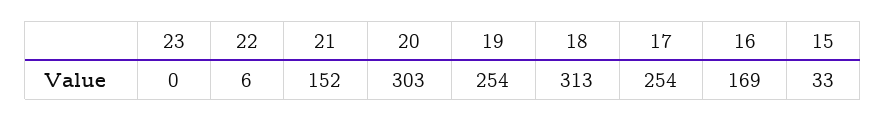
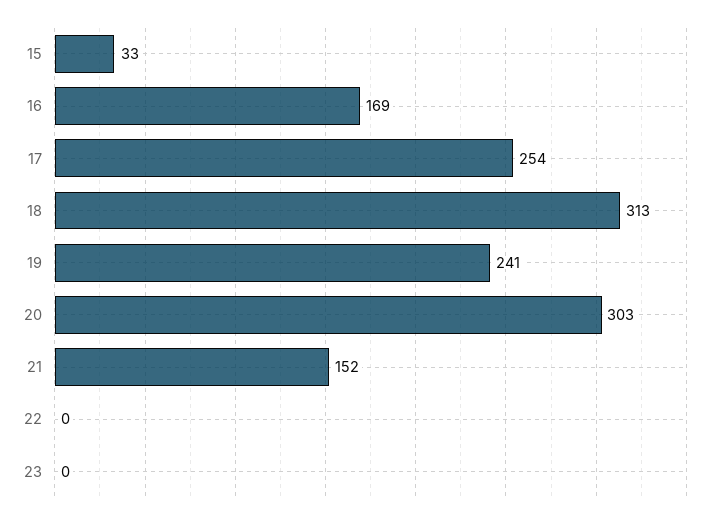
  {
    "23": 0,
-   "22": 6,
+   "22": 0,
    "21": 152,
    "20": 303,
-   "19": 254,
+   "19": 241,
    "18": 313,
    "17": 254,
    "16": 169,
    "15": 33
  }

